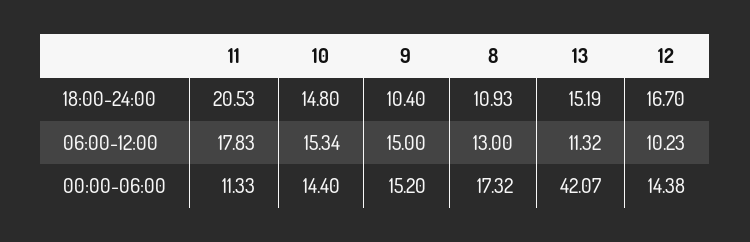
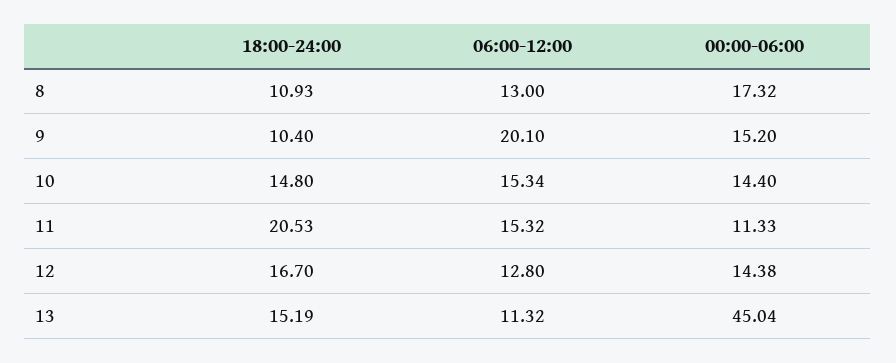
  {
    "11": {
      "18:00-24:00": 20.53,
-     "06:00-12:00": 17.83,
+     "06:00-12:00": 15.32,
      "00:00-06:00": 11.33
    },
    "10": {
      "18:00-24:00": 14.8,
      "06:00-12:00": 15.34,
      "00:00-06:00": 14.4
    },
    "9": {
      "18:00-24:00": 10.4,
-     "06:00-12:00": 15,
+     "06:00-12:00": 20.1,
      "00:00-06:00": 15.2
    },
    "8": {
      "18:00-24:00": 10.93,
      "06:00-12:00": 13,
      "00:00-06:00": 17.32
    },
    "13": {
      "18:00-24:00": 15.19,
      "06:00-12:00": 11.32,
-     "00:00-06:00": 42.07
+     "00:00-06:00": 45.04
    },
    "12": {
      "18:00-24:00": 16.7,
-     "06:00-12:00": 10.23,
+     "06:00-12:00": 12.8,
      "00:00-06:00": 14.38
    }
  }

